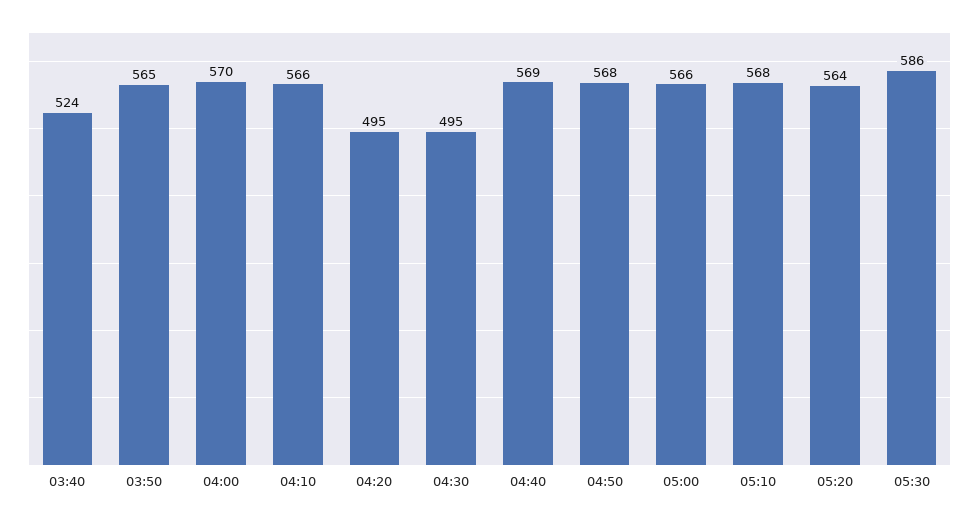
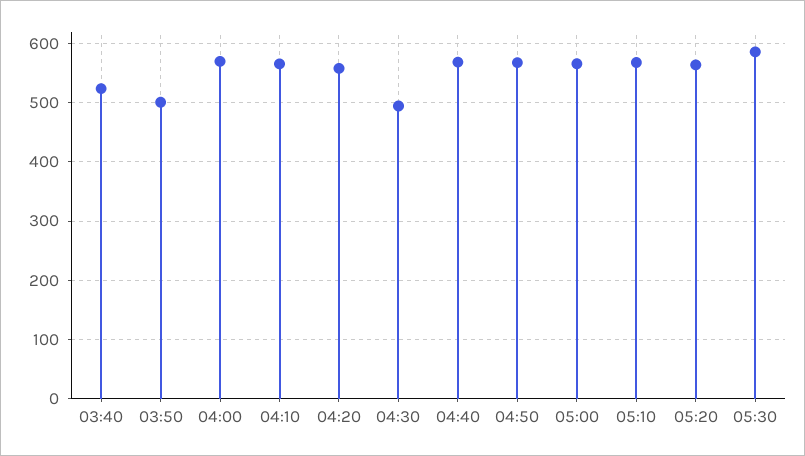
  {
    "03:40": 524,
-   "03:50": 565,
+   "03:50": 500,
    "04:00": 570,
    "04:10": 566,
-   "04:20": 495,
+   "04:20": 560,
    "04:30": 495,
    "04:40": 569,
    "04:50": 568,
    "05:00": 566,
    "05:10": 568,
    "05:20": 564,
    "05:30": 586
  }

